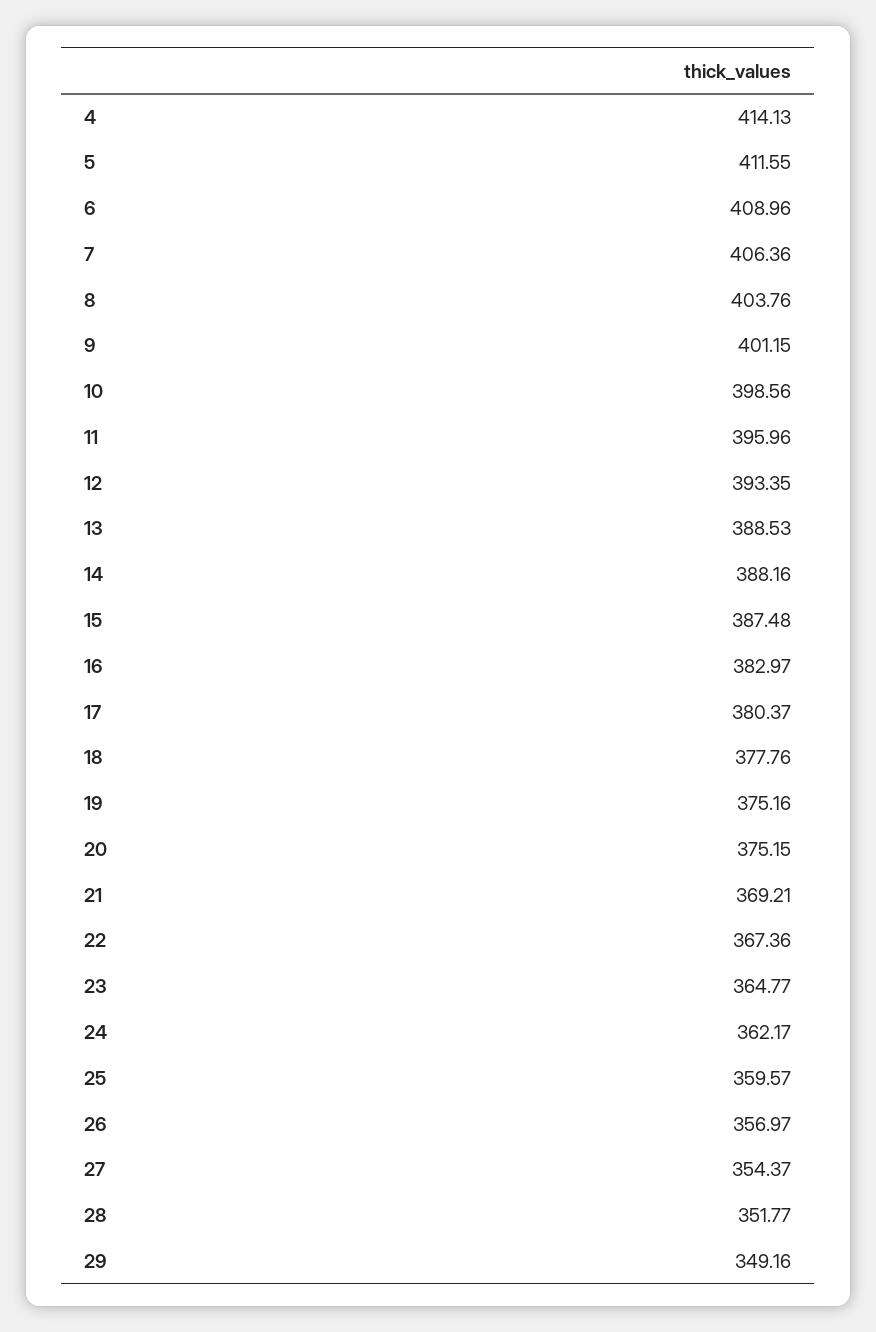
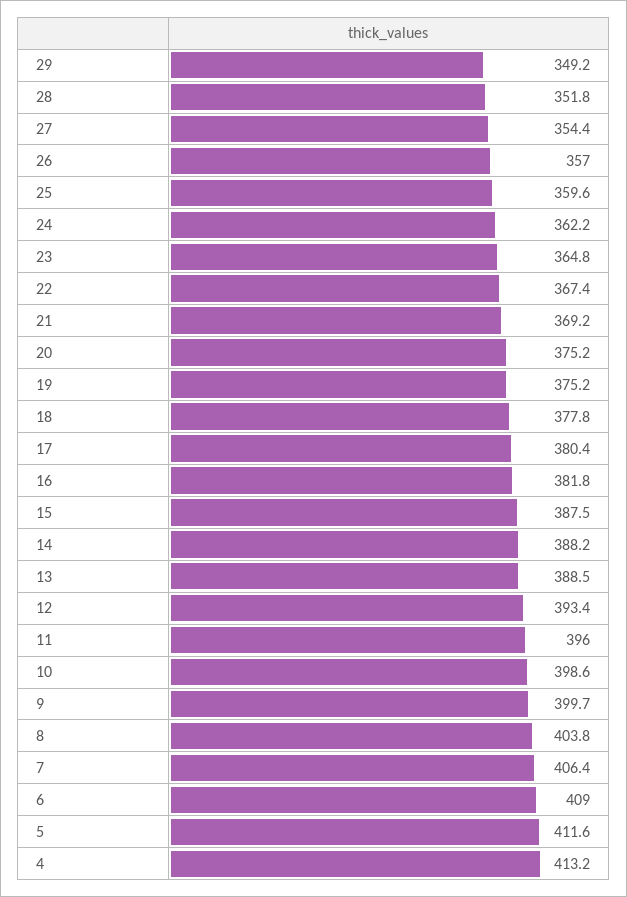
  {
-   "4": 414.13,
+   "4": 413.2,
    "5": 411.55,
    "6": 408.96,
    "7": 406.36,
    "8": 403.76,
-   "9": 401.15,
+   "9": 399.7,
    "10": 398.56,
    "11": 395.96,
    "12": 393.35,
    "13": 388.53,
    "14": 388.16,
    "15": 387.48,
-   "16": 382.97,
+   "16": 381.8,
    "17": 380.37,
    "18": 377.76,
    "19": 375.16,
    "20": 375.15,
    "21": 369.21,
    "22": 367.36,
    "23": 364.77,
    "24": 362.17,
    "25": 359.57,
    "26": 356.97,
    "27": 354.37,
    "28": 351.77,
    "29": 349.16
  }

